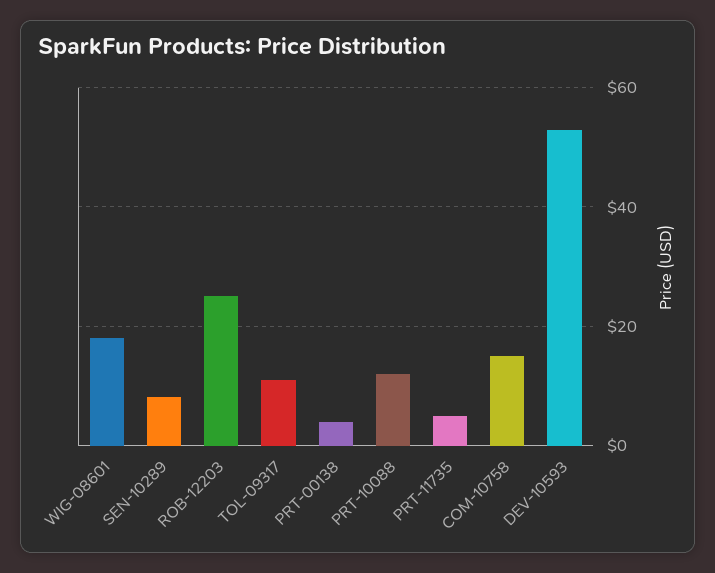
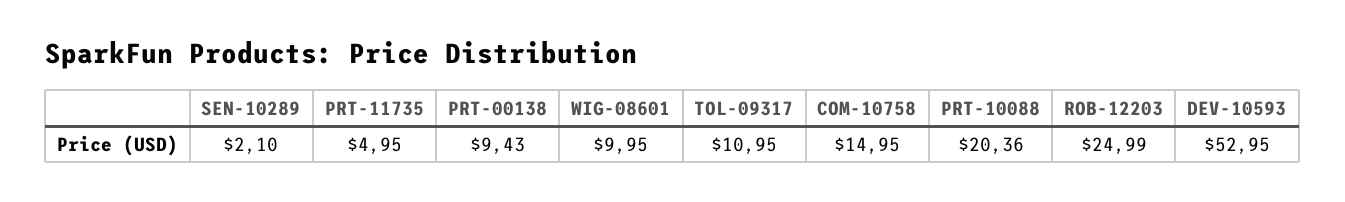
  {
-   "WIG-08601": 18,
+   "WIG-08601": 9.95,
-   "SEN-10289": 8,
+   "SEN-10289": 2.1,
    "ROB-12203": 24.99,
    "TOL-09317": 10.95,
-   "PRT-00138": 4,
+   "PRT-00138": 9.43,
-   "PRT-10088": 12,
+   "PRT-10088": 20.36,
    "PRT-11735": 4.95,
    "COM-10758": 14.95,
    "DEV-10593": 52.95
  }

